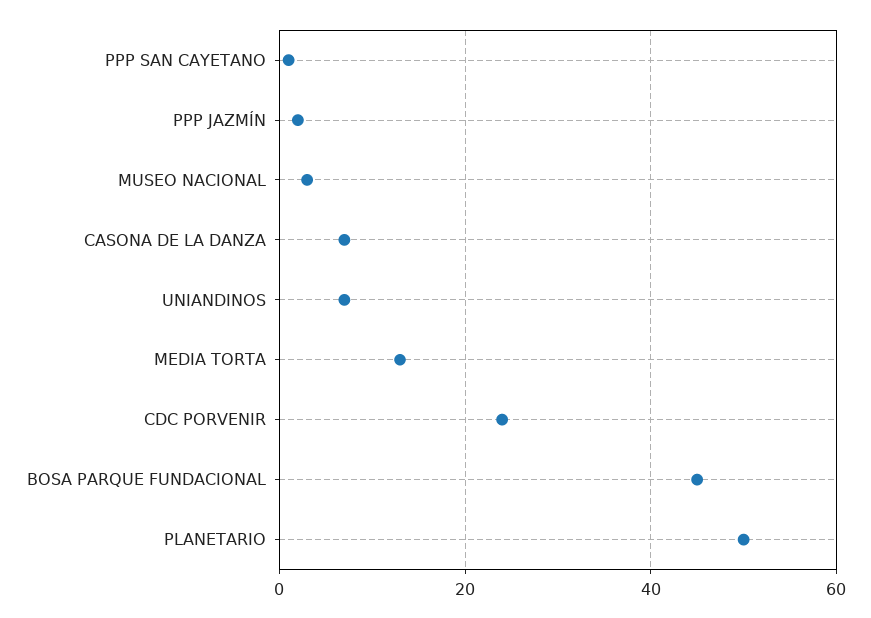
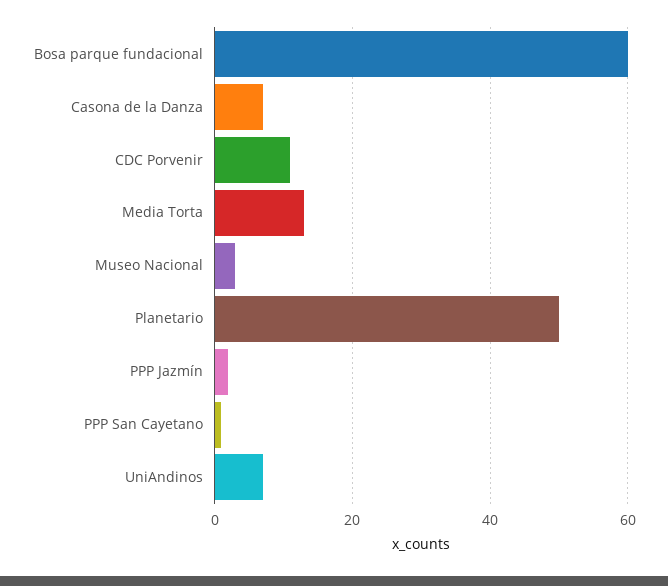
  {
    "PPP SAN CAYETANO": 0,
    "PPP JAZMÍN": 0,
    "MUSEO NACIONAL": 5,
    "CASONA DE LA DANZA": 5,
    "UNIANDINOS": 5,
    "MEDIA TORTA": 15,
-   "CDC PORVENIR": 25,
+   "CDC PORVENIR": 10,
-   "BOSA PARQUE FUNDACIONAL": 45,
+   "BOSA PARQUE FUNDACIONAL": 60,
    "PLANETARIO": 50
  }

